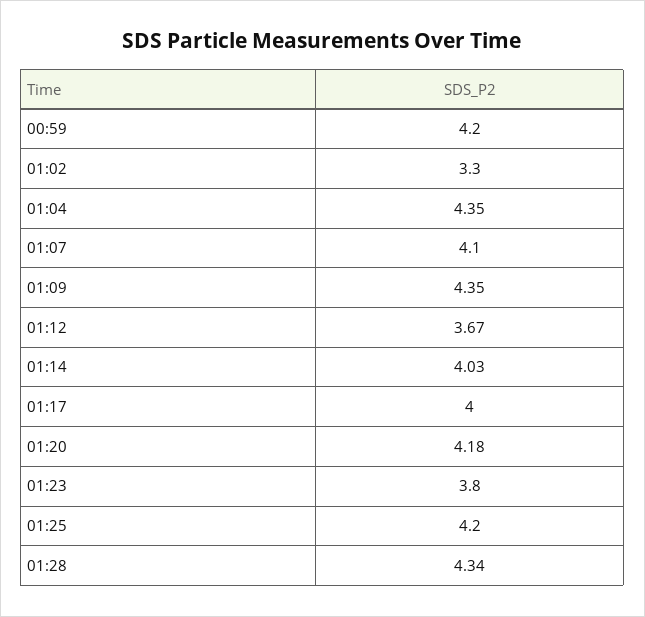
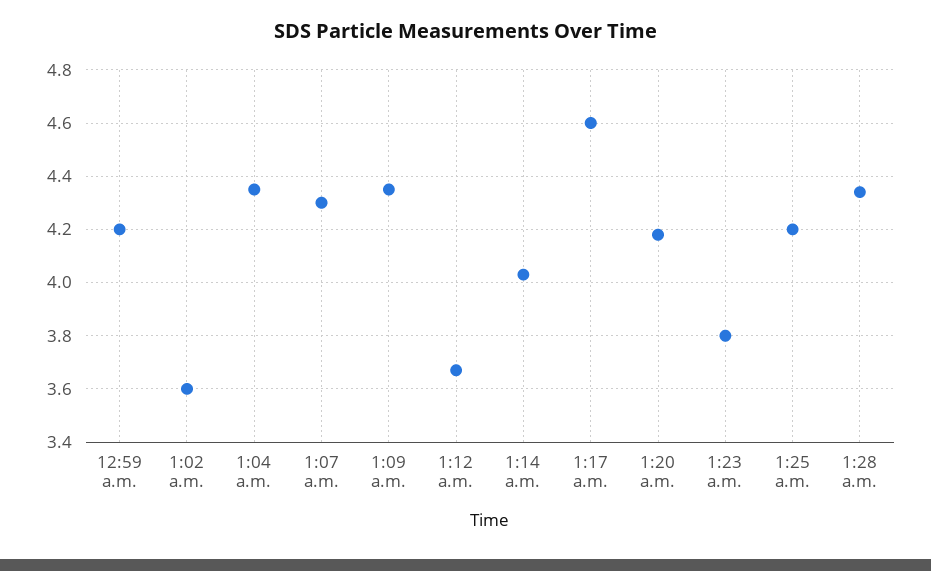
  {
    "00:59": 4.2,
-   "01:02": 3.3,
+   "01:02": 3.6,
    "01:04": 4.35,
-   "01:07": 4.1,
+   "01:07": 4.3,
    "01:09": 4.35,
    "01:12": 3.67,
    "01:14": 4.03,
-   "01:17": 4,
+   "01:17": 4.6,
    "01:20": 4.18,
    "01:23": 3.8,
    "01:25": 4.2,
    "01:28": 4.34
  }

